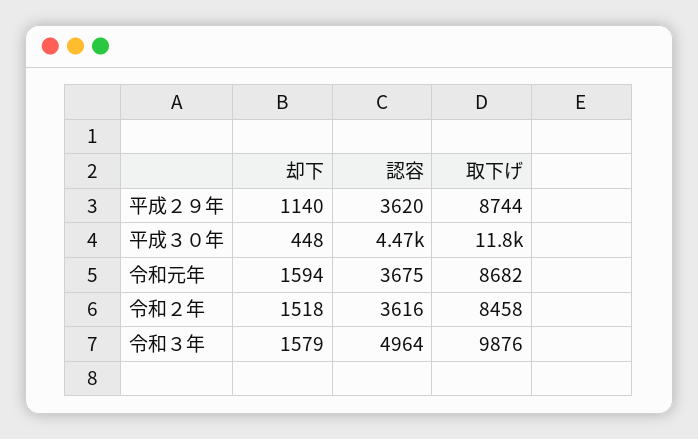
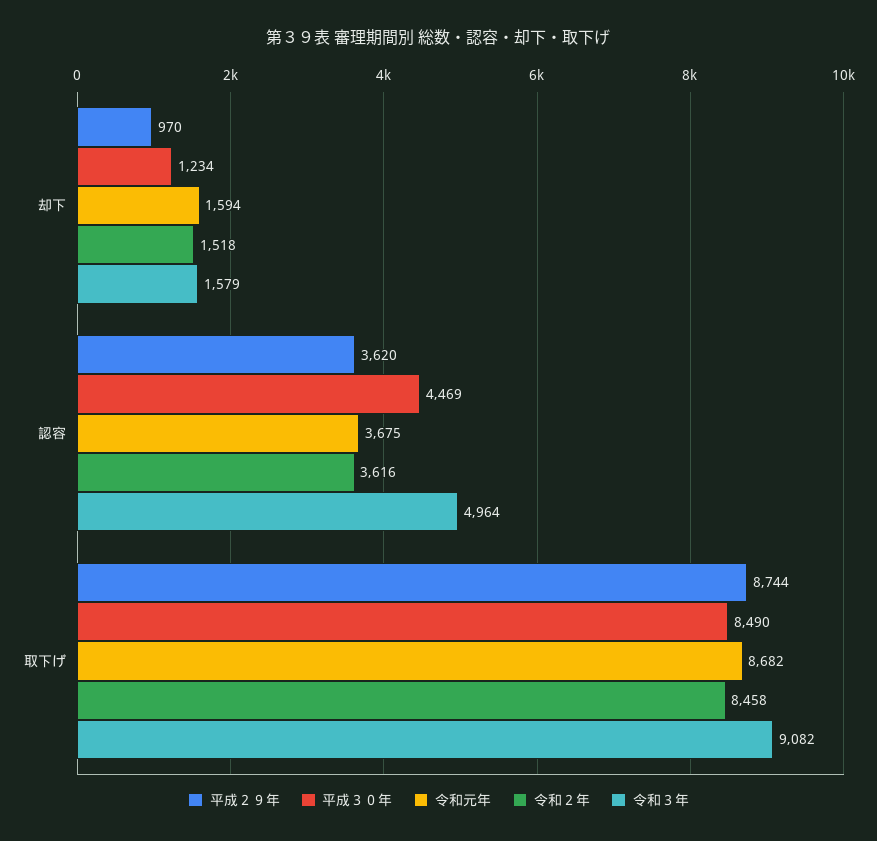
  {
    "平成２９年": {
-     "却下": 1140,
+     "却下": 970,
      "認容": 3620,
      "取下げ": 8744
    },
    "平成３０年": {
-     "却下": 448,
+     "却下": 1234,
      "認容": 4469,
-     "取下げ": 11800
+     "取下げ": 8490
    },
    "令和元年": {
      "却下": 1594,
      "認容": 3675,
      "取下げ": 8682
    },
    "令和２年": {
      "却下": 1518,
      "認容": 3616,
      "取下げ": 8458
    },
    "令和３年": {
      "却下": 1579,
      "認容": 4964,
-     "取下げ": 9876
+     "取下げ": 9082
    }
  }

